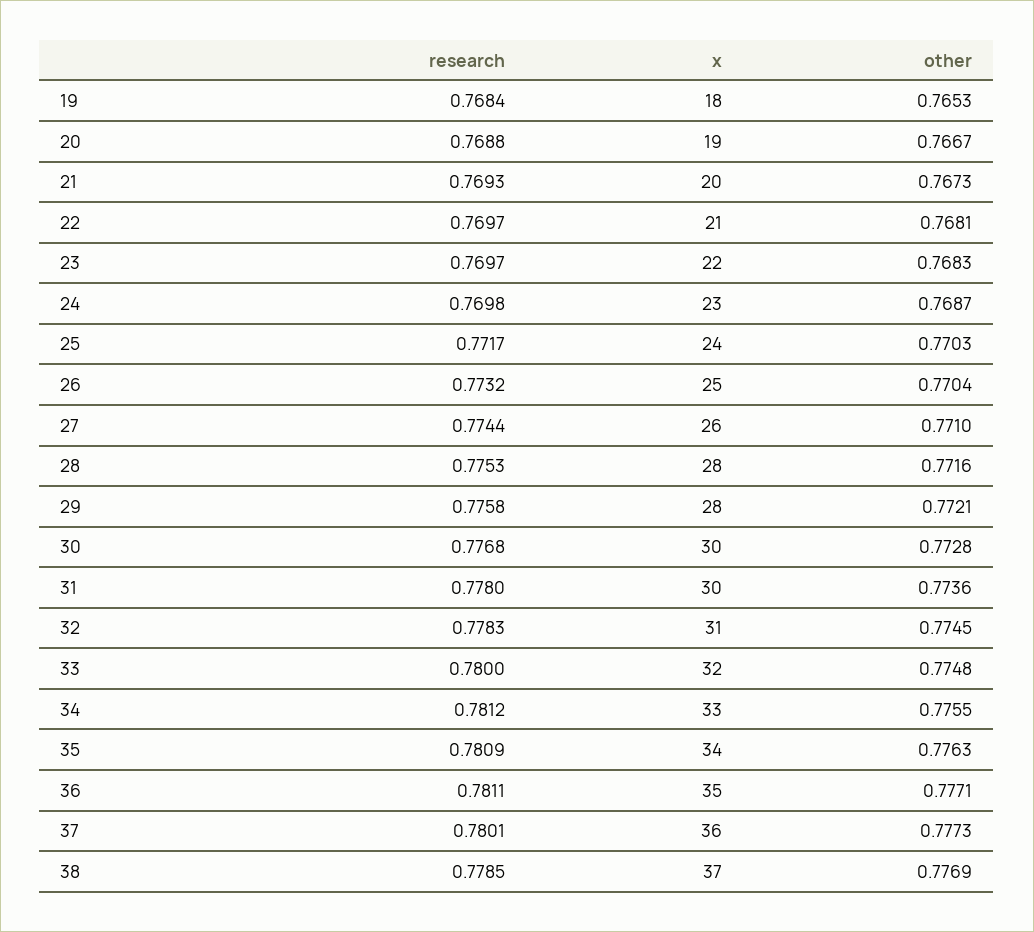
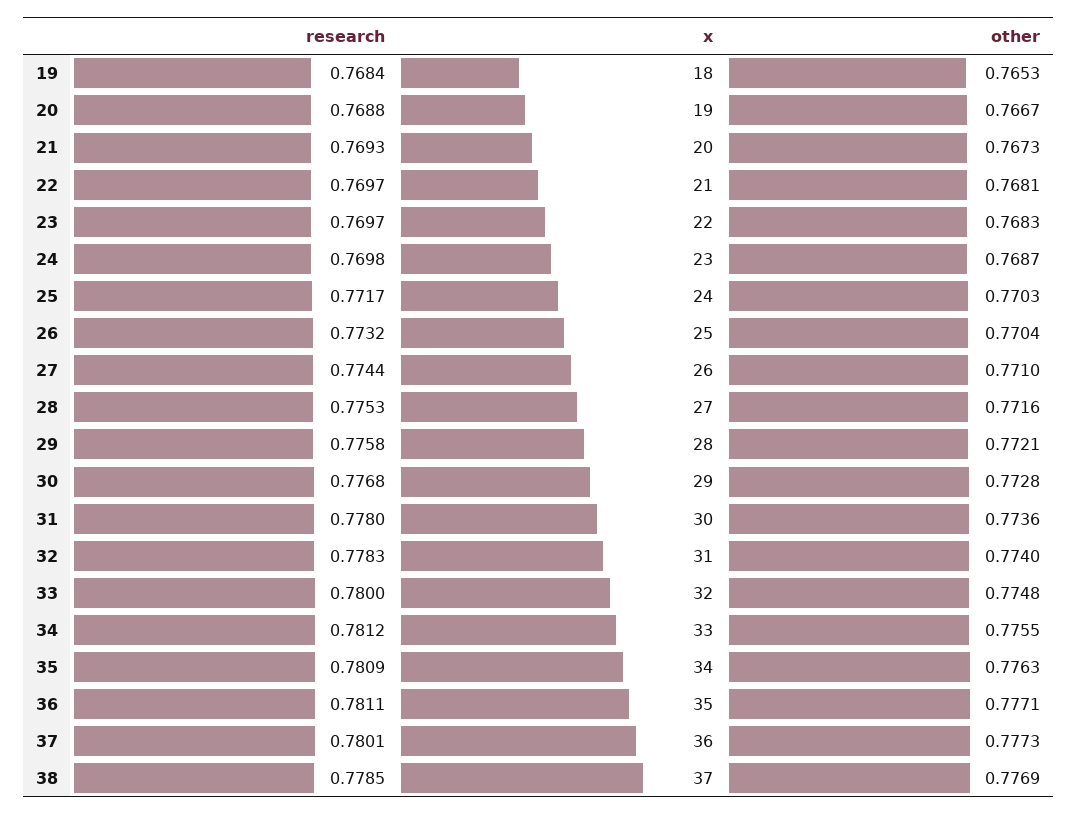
  {
    "research": {
      "19": 0.7684,
      "20": 0.7688,
      "21": 0.7693,
      "22": 0.7697,
      "23": 0.7697,
      "24": 0.7698,
      "25": 0.7717,
      "26": 0.7732,
      "27": 0.7744,
      "28": 0.7753,
      "29": 0.7758,
      "30": 0.7768,
      "31": 0.778,
      "32": 0.7783,
      "33": 0.78,
      "34": 0.7812,
      "35": 0.7809,
      "36": 0.7811,
      "37": 0.7801,
      "38": 0.7785
    },
    "x": {
      "19": 18,
      "20": 19,
      "21": 20,
      "22": 21,
      "23": 22,
      "24": 23,
      "25": 24,
      "26": 25,
      "27": 26,
-     "28": 28,
+     "28": 27,
      "29": 28,
-     "30": 30,
+     "30": 29,
      "31": 30,
      "32": 31,
      "33": 32,
      "34": 33,
      "35": 34,
      "36": 35,
      "37": 36,
      "38": 37
    },
    "other": {
      "19": 0.7653,
      "20": 0.7667,
      "21": 0.7673,
      "22": 0.7681,
      "23": 0.7683,
      "24": 0.7687,
      "25": 0.7703,
      "26": 0.7704,
      "27": 0.771,
      "28": 0.7716,
      "29": 0.7721,
      "30": 0.7728,
      "31": 0.7736,
-     "32": 0.7745,
+     "32": 0.774,
      "33": 0.7748,
      "34": 0.7755,
      "35": 0.7763,
      "36": 0.7771,
      "37": 0.7773,
      "38": 0.7769
    }
  }

